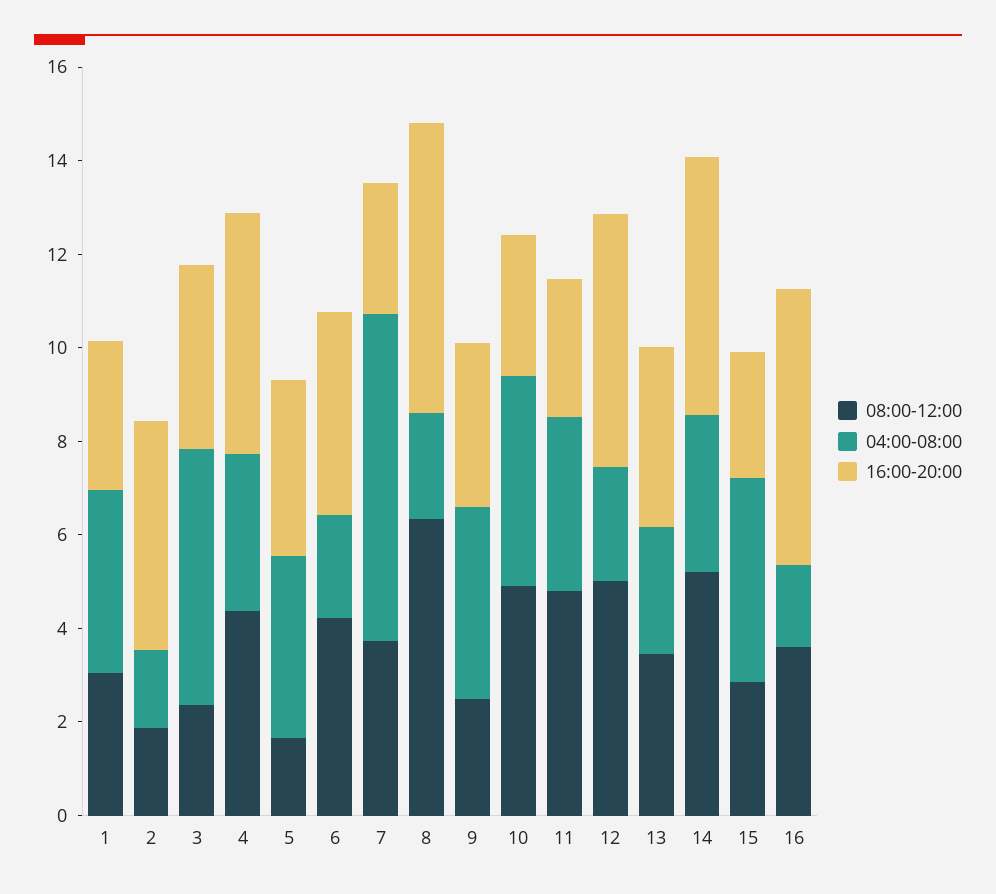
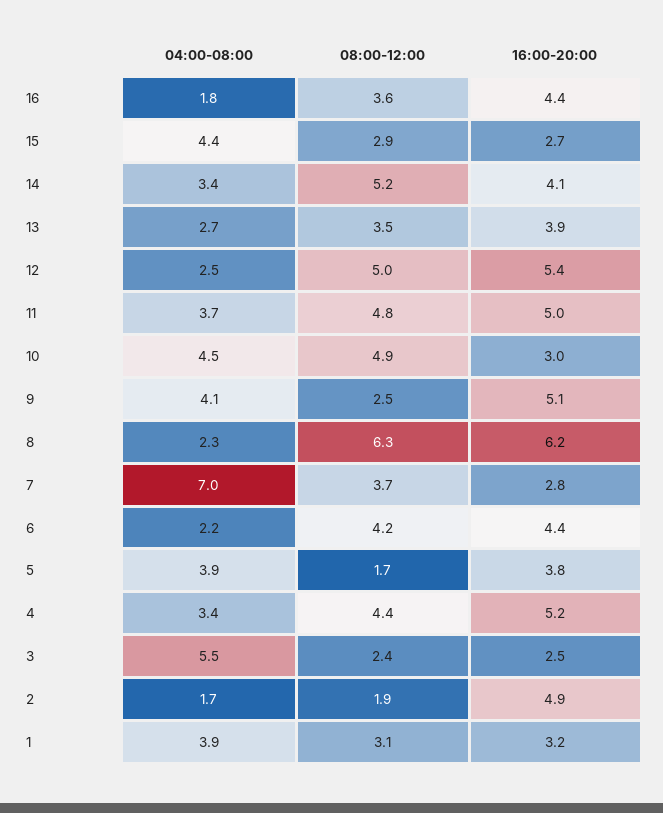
  {
    "08:00-12:00": {
      "1": 3.1,
      "2": 1.9,
      "3": 2.4,
      "4": 4.4,
      "5": 1.7,
      "6": 4.2,
      "7": 3.7,
      "8": 6.3,
      "9": 2.5,
      "10": 4.9,
      "11": 4.8,
      "12": 5,
      "13": 3.5,
      "14": 5.2,
      "15": 2.9,
      "16": 3.6
    },
    "04:00-08:00": {
      "1": 3.9,
      "2": 1.7,
      "3": 5.5,
      "4": 3.4,
      "5": 3.9,
      "6": 2.2,
      "7": 7,
      "8": 2.3,
      "9": 4.1,
      "10": 4.5,
      "11": 3.7,
      "12": 2.5,
      "13": 2.7,
      "14": 3.4,
      "15": 4.4,
      "16": 1.8
    },
    "16:00-20:00": {
      "1": 3.2,
      "2": 4.9,
-     "3": 4,
+     "3": 2.5,
      "4": 5.2,
      "5": 3.8,
      "6": 4.4,
      "7": 2.8,
      "8": 6.2,
-     "9": 3.5,
+     "9": 5.1,
      "10": 3,
-     "11": 3,
+     "11": 5,
      "12": 5.4,
      "13": 3.9,
-     "14": 5.5,
+     "14": 4.1,
      "15": 2.7,
-     "16": 6
+     "16": 4.4
    }
  }

